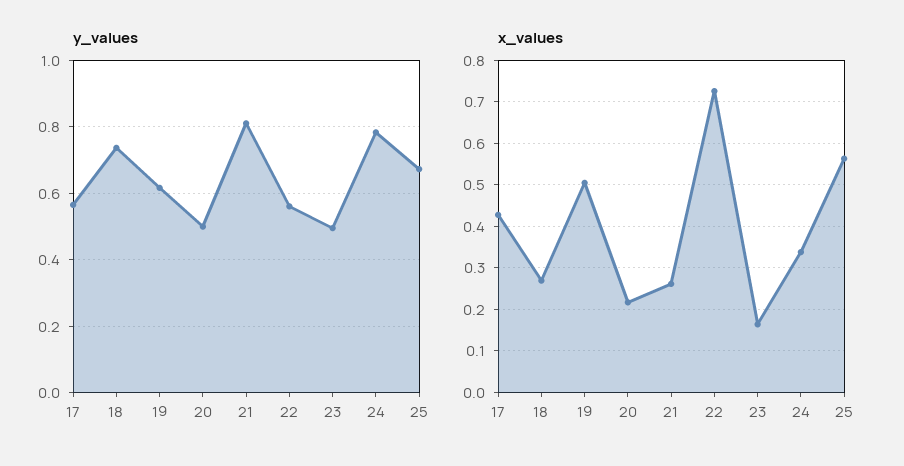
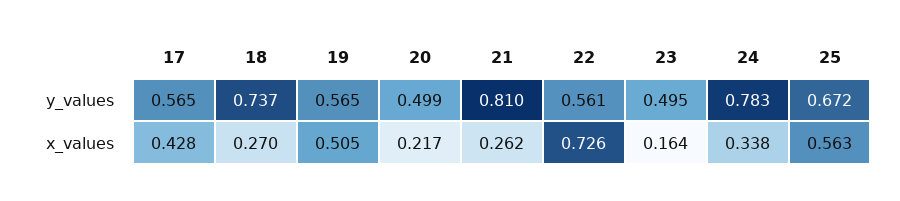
  {
    "y_values": {
      "17": 0.565,
      "18": 0.737,
-     "19": 0.62,
+     "19": 0.565,
      "20": 0.499,
      "21": 0.81,
      "22": 0.561,
      "23": 0.495,
      "24": 0.783,
      "25": 0.672
    },
    "x_values": {
      "17": 0.428,
      "18": 0.27,
      "19": 0.505,
      "20": 0.217,
      "21": 0.262,
      "22": 0.726,
      "23": 0.164,
      "24": 0.338,
      "25": 0.563
    }
  }

